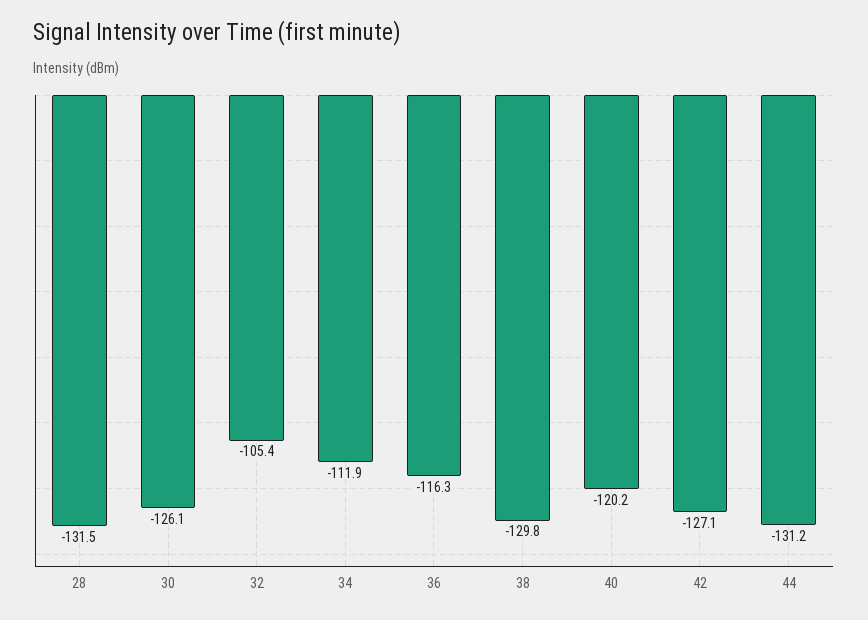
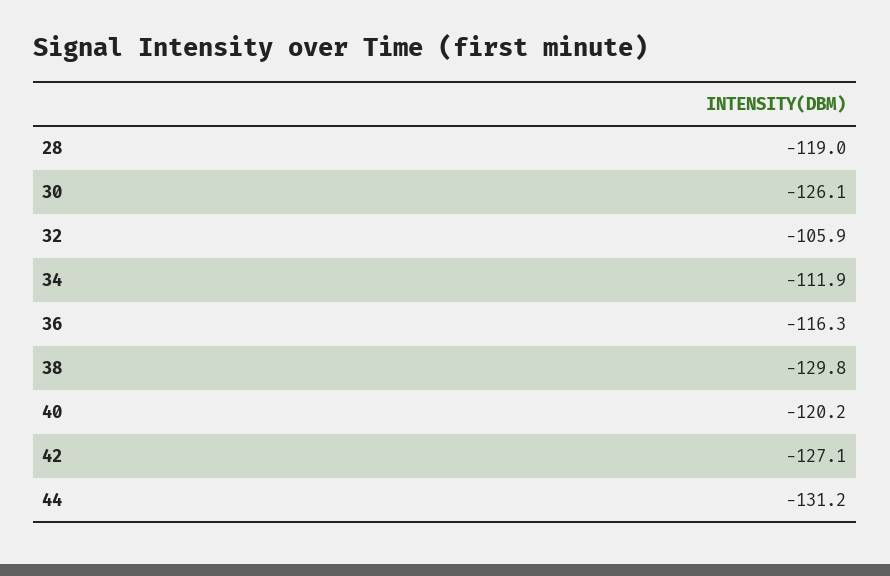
  {
-   "28": -131.5,
+   "28": -119,
    "30": -126.1,
-   "32": -105.4,
+   "32": -105.9,
    "34": -111.9,
    "36": -116.3,
    "38": -129.8,
    "40": -120.2,
    "42": -127.1,
    "44": -131.2
  }

